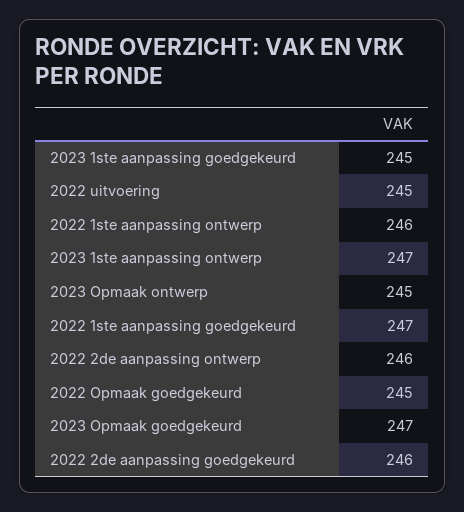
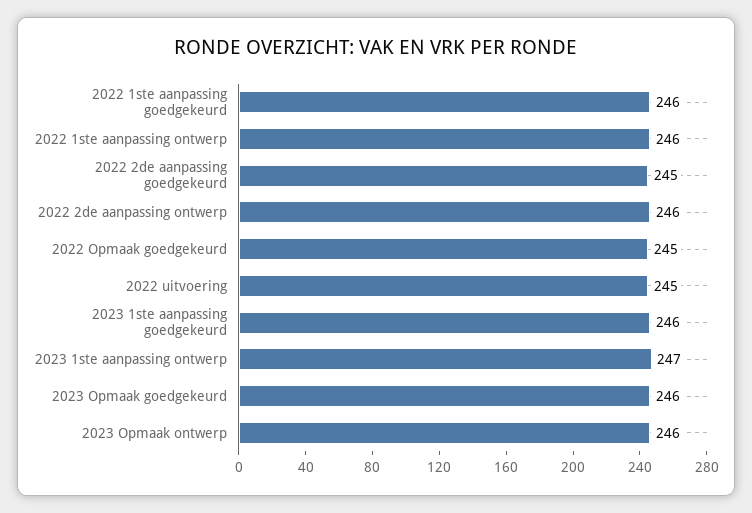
  {
-   "2023 1ste aanpassing goedgekeurd": 245,
+   "2023 1ste aanpassing goedgekeurd": 246,
    "2022 uitvoering": 245,
    "2022 1ste aanpassing ontwerp": 246,
    "2023 1ste aanpassing ontwerp": 247,
-   "2023 Opmaak ontwerp": 245,
+   "2023 Opmaak ontwerp": 246,
-   "2022 1ste aanpassing goedgekeurd": 247,
+   "2022 1ste aanpassing goedgekeurd": 246,
    "2022 2de aanpassing ontwerp": 246,
    "2022 Opmaak goedgekeurd": 245,
-   "2023 Opmaak goedgekeurd": 247,
+   "2023 Opmaak goedgekeurd": 246,
-   "2022 2de aanpassing goedgekeurd": 246
+   "2022 2de aanpassing goedgekeurd": 245
  }

